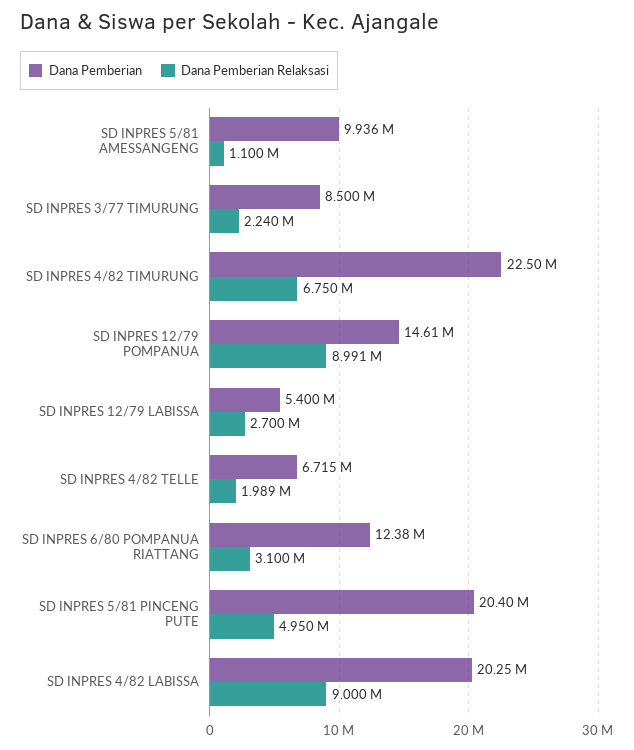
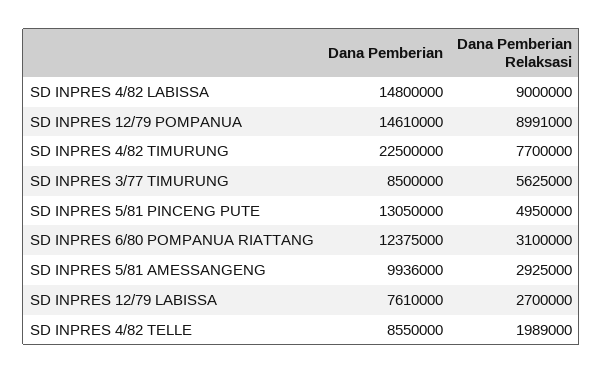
  {
    "Dana Pemberian": {
      "SD INPRES 5/81 AMESSANGENG": 9936000,
      "SD INPRES 3/77 TIMURUNG": 8500000,
      "SD INPRES 4/82 TIMURUNG": 22500000,
      "SD INPRES 12/79 POMPANUA": 14610000,
-     "SD INPRES 12/79 LABISSA": 5400000,
+     "SD INPRES 12/79 LABISSA": 7610000,
-     "SD INPRES 4/82 TELLE": 6715000,
+     "SD INPRES 4/82 TELLE": 8550000,
      "SD INPRES 6/80 POMPANUA RIATTANG": 12375000,
-     "SD INPRES 5/81 PINCENG PUTE": 20400000,
+     "SD INPRES 5/81 PINCENG PUTE": 13050000,
-     "SD INPRES 4/82 LABISSA": 20250000
+     "SD INPRES 4/82 LABISSA": 14800000
    },
    "Dana Pemberian Relaksasi": {
-     "SD INPRES 5/81 AMESSANGENG": 1100000,
+     "SD INPRES 5/81 AMESSANGENG": 2925000,
-     "SD INPRES 3/77 TIMURUNG": 2240000,
+     "SD INPRES 3/77 TIMURUNG": 5625000,
-     "SD INPRES 4/82 TIMURUNG": 6750000,
+     "SD INPRES 4/82 TIMURUNG": 7700000,
      "SD INPRES 12/79 POMPANUA": 8991000,
      "SD INPRES 12/79 LABISSA": 2700000,
      "SD INPRES 4/82 TELLE": 1989000,
      "SD INPRES 6/80 POMPANUA RIATTANG": 3100000,
      "SD INPRES 5/81 PINCENG PUTE": 4950000,
      "SD INPRES 4/82 LABISSA": 9000000
    }
  }

